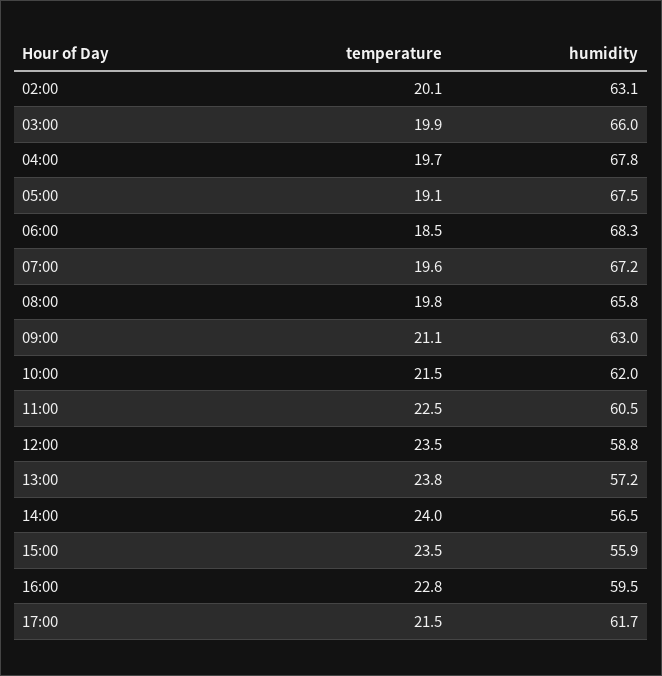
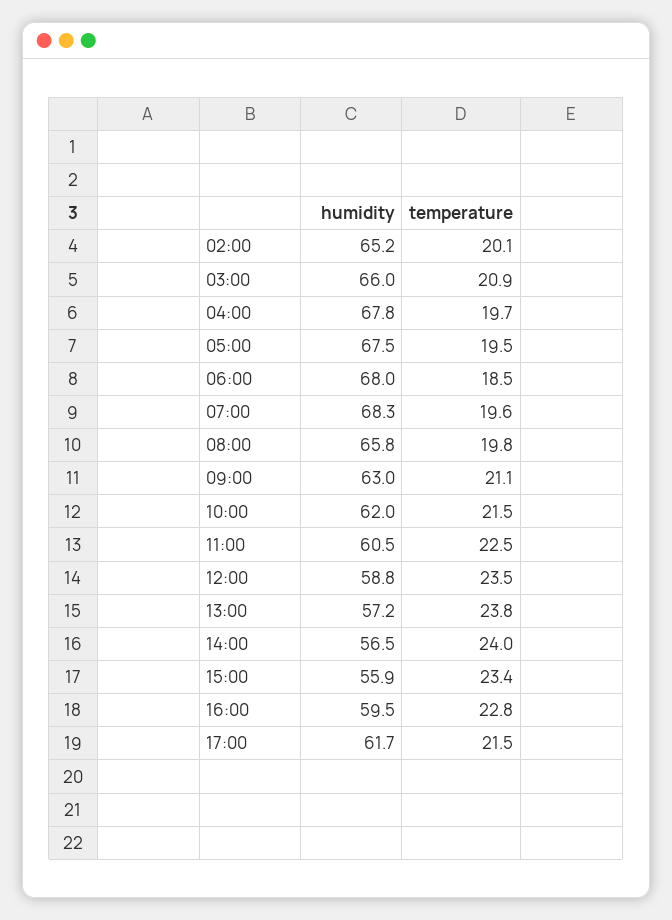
  {
    "temperature": {
      "02:00": 20.1,
-     "03:00": 19.9,
+     "03:00": 20.9,
      "04:00": 19.7,
-     "05:00": 19.1,
+     "05:00": 19.5,
      "06:00": 18.5,
      "07:00": 19.6,
      "08:00": 19.8,
      "09:00": 21.1,
      "10:00": 21.5,
      "11:00": 22.5,
      "12:00": 23.5,
      "13:00": 23.8,
      "14:00": 24,
-     "15:00": 23.5,
+     "15:00": 23.4,
      "16:00": 22.8,
      "17:00": 21.5
    },
    "humidity": {
-     "02:00": 63.1,
+     "02:00": 65.2,
      "03:00": 66,
      "04:00": 67.8,
      "05:00": 67.5,
-     "06:00": 68.3,
+     "06:00": 68,
-     "07:00": 67.2,
+     "07:00": 68.3,
      "08:00": 65.8,
      "09:00": 63,
      "10:00": 62,
      "11:00": 60.5,
      "12:00": 58.8,
      "13:00": 57.2,
      "14:00": 56.5,
      "15:00": 55.9,
      "16:00": 59.5,
      "17:00": 61.7
    }
  }

